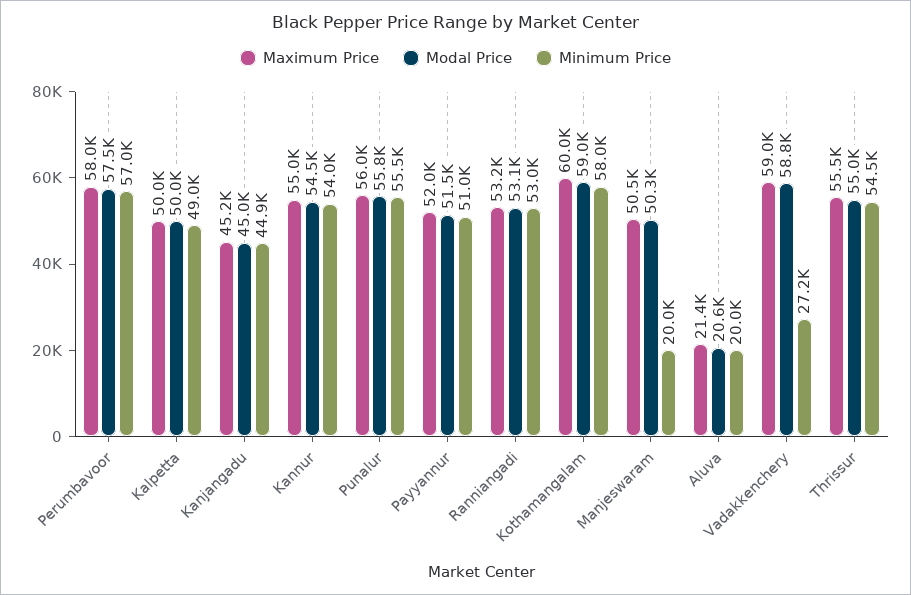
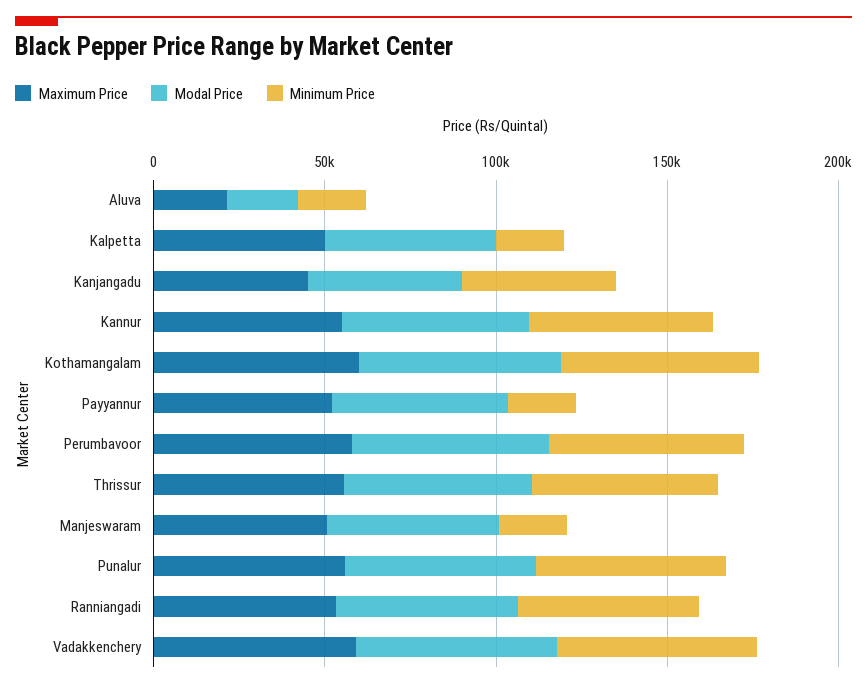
  {
    "Maximum Price": {
      "Perumbavoor": 58000,
      "Kalpetta": 50000,
      "Kanjangadu": 45200,
      "Kannur": 55000,
      "Punalur": 56000,
      "Payyannur": 52000,
      "Ranniangadi": 53200,
      "Kothamangalam": 60000,
      "Manjeswaram": 50500,
      "Aluva": 21400,
      "Vadakkenchery": 59000,
      "Thrissur": 55500
    },
    "Modal Price": {
      "Perumbavoor": 57500,
      "Kalpetta": 50000,
      "Kanjangadu": 45000,
      "Kannur": 54500,
      "Punalur": 55800,
      "Payyannur": 51500,
      "Ranniangadi": 53100,
      "Kothamangalam": 59000,
      "Manjeswaram": 50300,
      "Aluva": 20600,
      "Vadakkenchery": 58800,
      "Thrissur": 55000
    },
    "Minimum Price": {
      "Perumbavoor": 57000,
-     "Kalpetta": 49000,
+     "Kalpetta": 20000,
      "Kanjangadu": 44900,
      "Kannur": 54000,
      "Punalur": 55500,
-     "Payyannur": 51000,
+     "Payyannur": 20000,
      "Ranniangadi": 53000,
      "Kothamangalam": 58000,
      "Manjeswaram": 20000,
      "Aluva": 20000,
-     "Vadakkenchery": 27200,
+     "Vadakkenchery": 60000,
      "Thrissur": 54500
    }
  }

